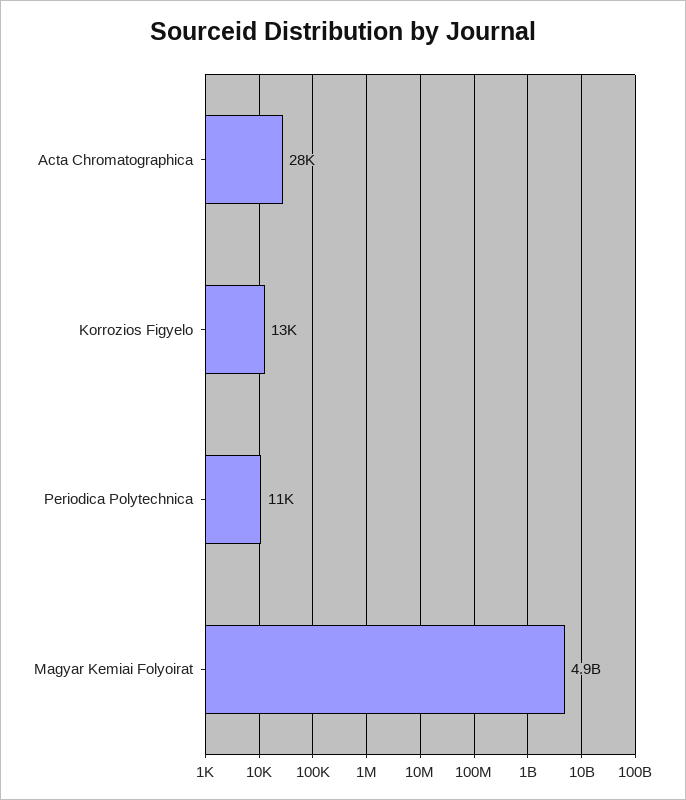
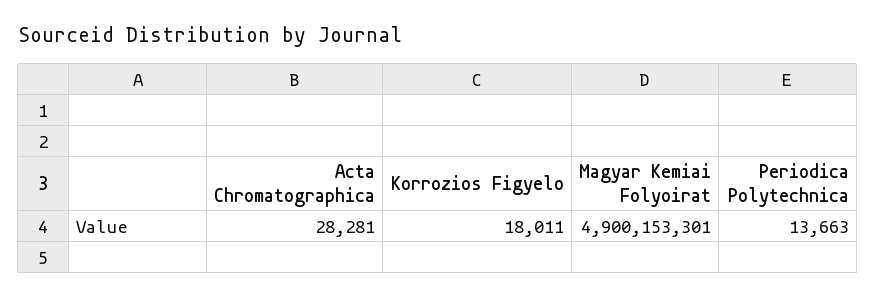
  {
    "Acta Chromatographica": 28281,
-   "Korrozios Figyelo": 13000,
+   "Korrozios Figyelo": 18011,
-   "Periodica Polytechnica": 11000,
+   "Periodica Polytechnica": 13663,
    "Magyar Kemiai Folyoirat": 4900153301
  }

